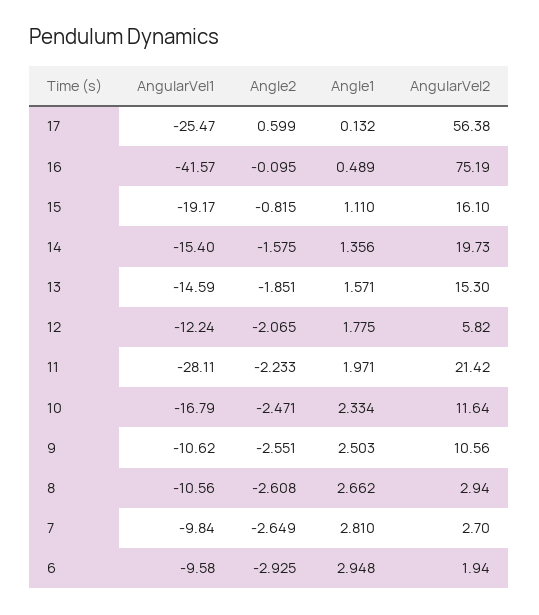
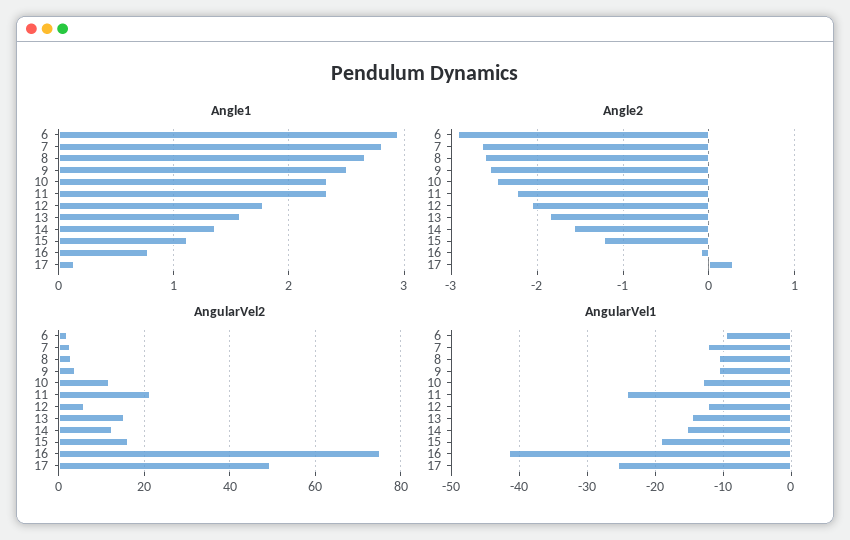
  {
    "AngularVel1": {
      "17": -25.47,
      "16": -41.57,
      "15": -19.17,
      "14": -15.4,
      "13": -14.59,
      "12": -12.24,
-     "11": -28.11,
+     "11": -24,
-     "10": -16.79,
+     "10": -13,
      "9": -10.62,
      "8": -10.56,
-     "7": -9.84,
+     "7": -12,
      "6": -9.58
    },
    "Angle2": {
-     "17": 0.599,
+     "17": 0.3,
      "16": -0.095,
-     "15": -0.815,
+     "15": -1.2,
      "14": -1.575,
      "13": -1.851,
      "12": -2.065,
      "11": -2.233,
      "10": -2.471,
      "9": -2.551,
      "8": -2.608,
      "7": -2.649,
      "6": -2.925
    },
    "Angle1": {
      "17": 0.132,
-     "16": 0.489,
+     "16": 0.8,
      "15": 1.11,
      "14": 1.356,
      "13": 1.571,
      "12": 1.775,
-     "11": 1.971,
+     "11": 2.3,
      "10": 2.334,
      "9": 2.503,
      "8": 2.662,
      "7": 2.81,
      "6": 2.948
    },
    "AngularVel2": {
-     "17": 56.38,
+     "17": 50,
      "16": 75.19,
      "15": 16.1,
-     "14": 19.73,
+     "14": 12,
      "13": 15.3,
      "12": 5.82,
      "11": 21.42,
      "10": 11.64,
-     "9": 10.56,
+     "9": 4,
      "8": 2.94,
      "7": 2.7,
      "6": 1.94
    }
  }

